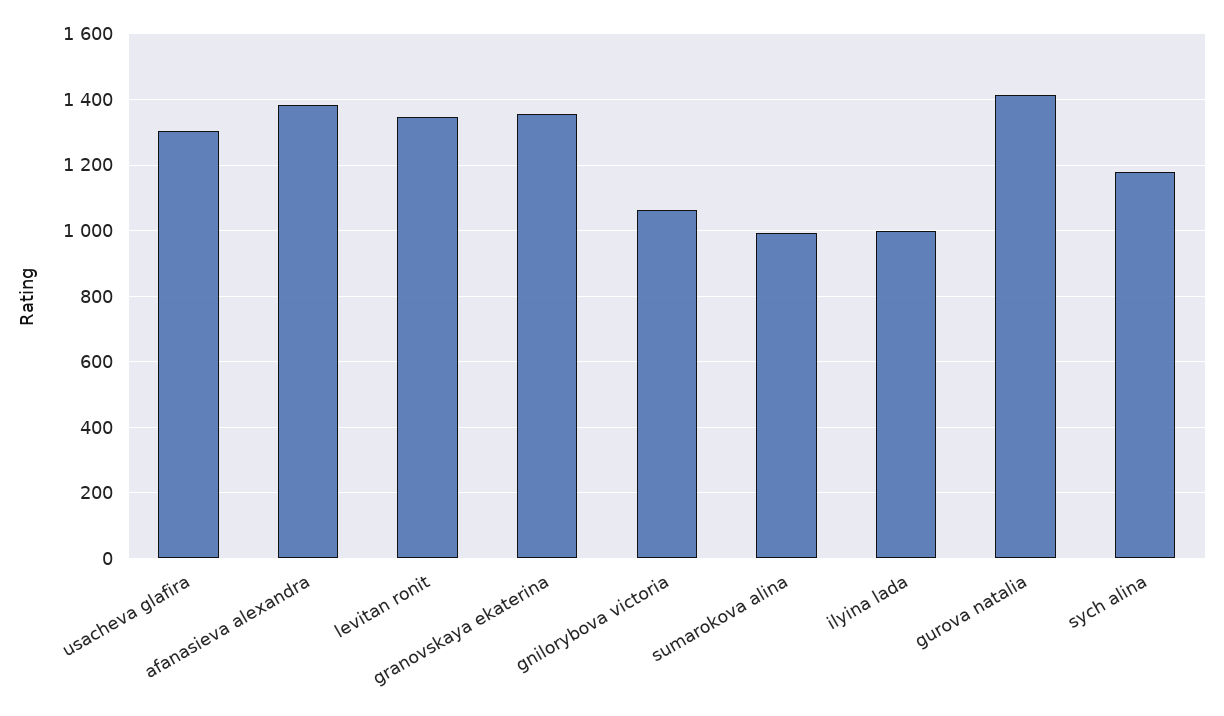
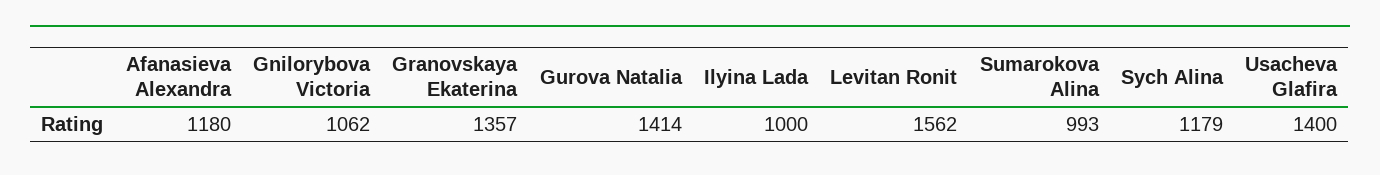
  {
-   "usacheva glafira": 1300,
+   "usacheva glafira": 1400,
-   "afanasieva alexandra": 1380,
+   "afanasieva alexandra": 1180,
-   "levitan ronit": 1340,
+   "levitan ronit": 1562,
    "granovskaya ekaterina": 1357,
    "gnilorybova victoria": 1062,
    "sumarokova alina": 993,
    "ilyina lada": 1000,
    "gurova natalia": 1414,
    "sych alina": 1179
  }

